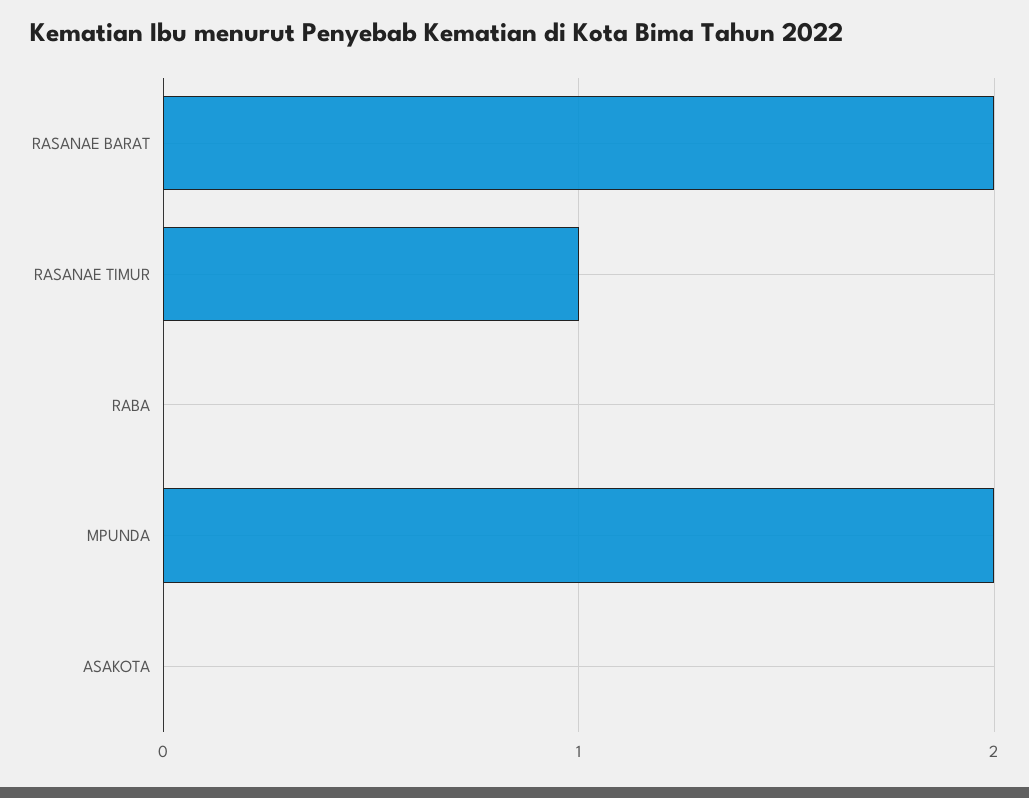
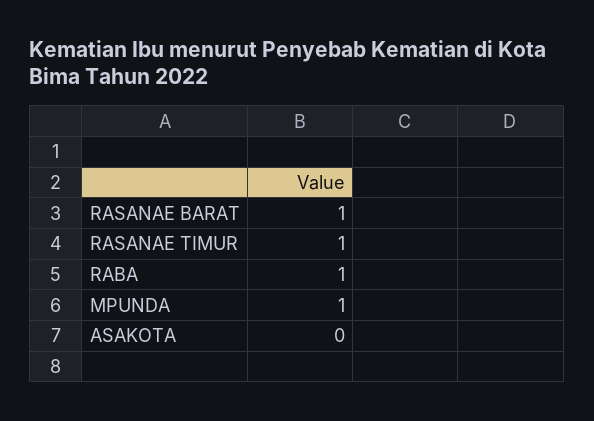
  {
-   "RASANAE BARAT": 2,
+   "RASANAE BARAT": 1,
    "RASANAE TIMUR": 1,
-   "RABA": 0,
+   "RABA": 1,
-   "MPUNDA": 2,
+   "MPUNDA": 1,
    "ASAKOTA": 0
  }

